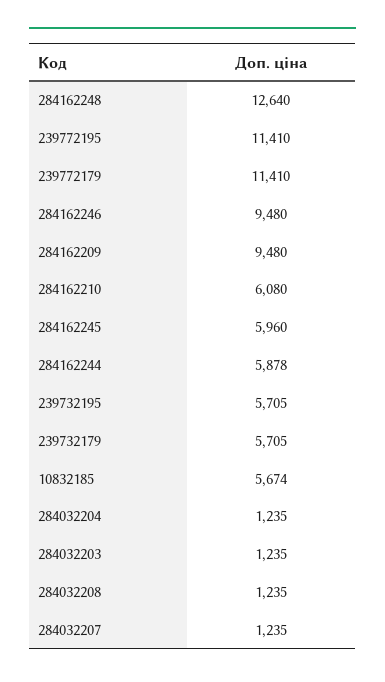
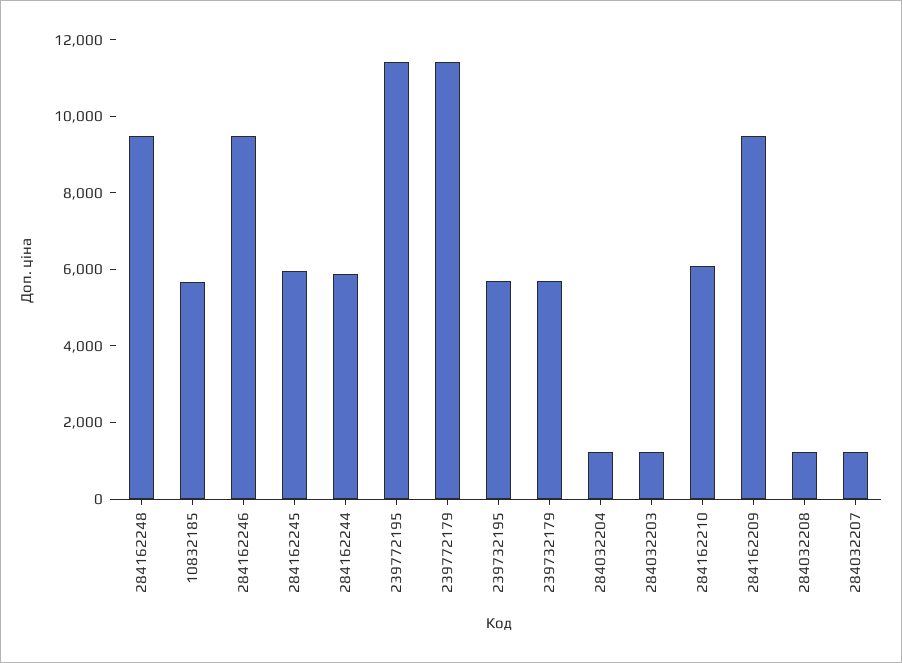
  {
-   "284162248": 12640,
+   "284162248": 9500,
    "239772195": 11410,
    "239772179": 11410,
    "284162246": 9480,
    "284162209": 9480,
    "284162210": 6080,
    "284162245": 5960,
    "284162244": 5878,
    "239732195": 5705,
    "239732179": 5705,
    "10832185": 5674,
    "284032204": 1235,
    "284032203": 1235,
    "284032208": 1235,
    "284032207": 1235
  }

